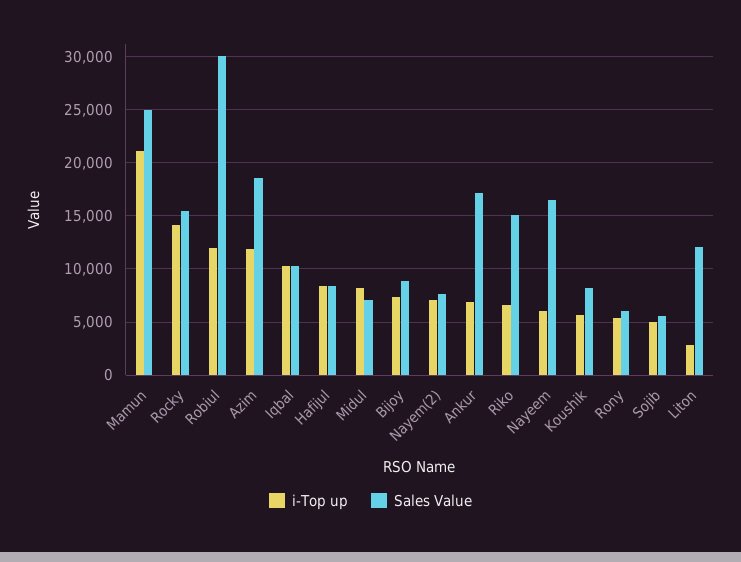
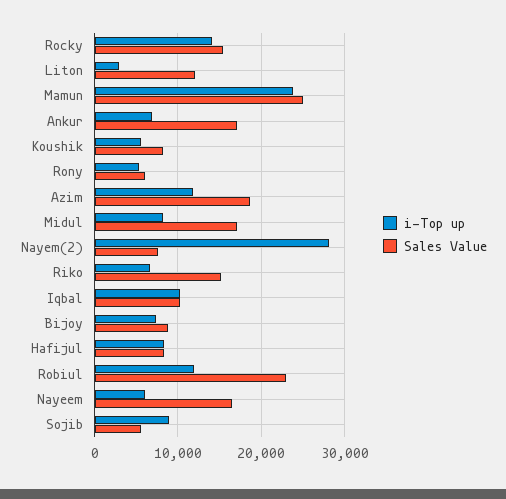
  {
    "i-Top up": {
-     "Mamun": 21000,
+     "Mamun": 24000,
      "Rocky": 14000,
      "Robiul": 12000,
      "Azim": 12000,
      "Iqbal": 10000,
      "Hafijul": 8000,
      "Midul": 8000,
      "Bijoy": 7000,
-     "Nayem(2)": 7000,
+     "Nayem(2)": 28000,
      "Ankur": 7000,
      "Riko": 7000,
      "Nayeem": 6000,
      "Koushik": 6000,
      "Rony": 5000,
-     "Sojib": 5000,
+     "Sojib": 9000,
      "Liton": 3000
    },
    "Sales Value": {
      "Mamun": 25000,
      "Rocky": 15000,
-     "Robiul": 30000,
+     "Robiul": 23000,
      "Azim": 19000,
      "Iqbal": 10000,
      "Hafijul": 8000,
-     "Midul": 7000,
+     "Midul": 17000,
      "Bijoy": 9000,
      "Nayem(2)": 8000,
      "Ankur": 17000,
      "Riko": 15000,
      "Nayeem": 17000,
      "Koushik": 8000,
      "Rony": 6000,
      "Sojib": 6000,
      "Liton": 12000
    }
  }

